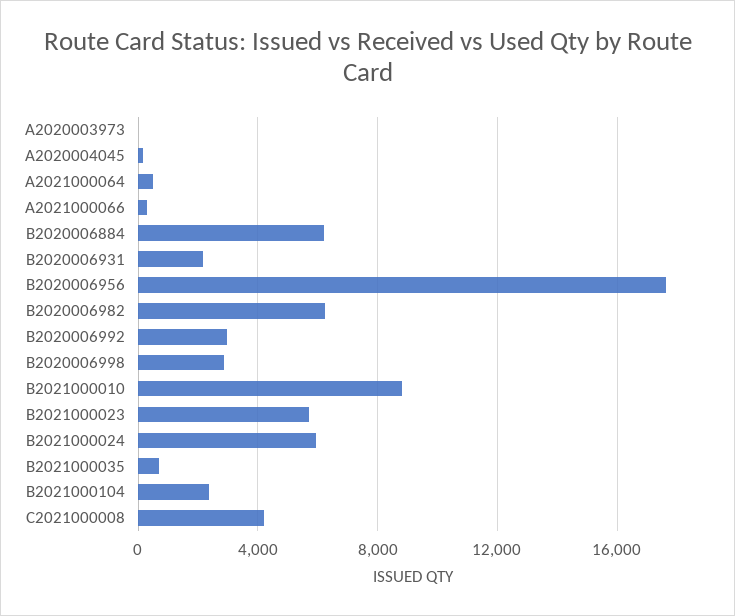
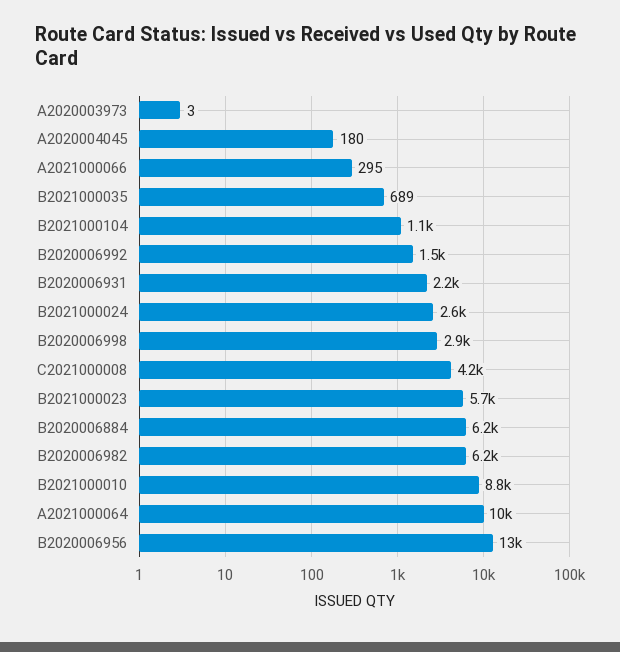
  {
    "A2020003973": 3,
    "A2020004045": 180,
-   "A2021000064": 500,
+   "A2021000064": 10000,
    "A2021000066": 295,
    "B2020006884": 6200,
    "B2020006931": 2200,
-   "B2020006956": 17500,
+   "B2020006956": 13000,
    "B2020006982": 6200,
-   "B2020006992": 3000,
+   "B2020006992": 1500,
    "B2020006998": 2900,
    "B2021000010": 8800,
    "B2021000023": 5700,
-   "B2021000024": 6000,
+   "B2021000024": 2600,
    "B2021000035": 689,
-   "B2021000104": 2500,
+   "B2021000104": 1100,
    "C2021000008": 4200
  }

